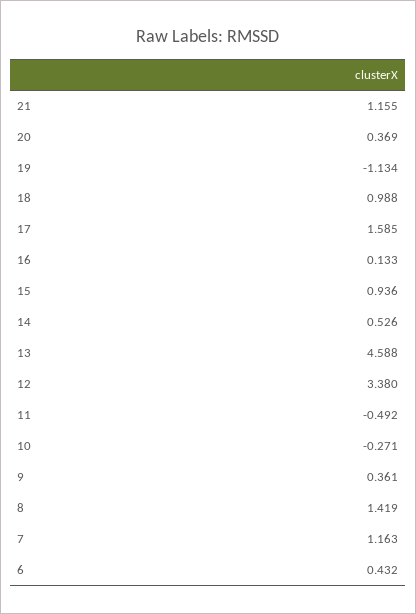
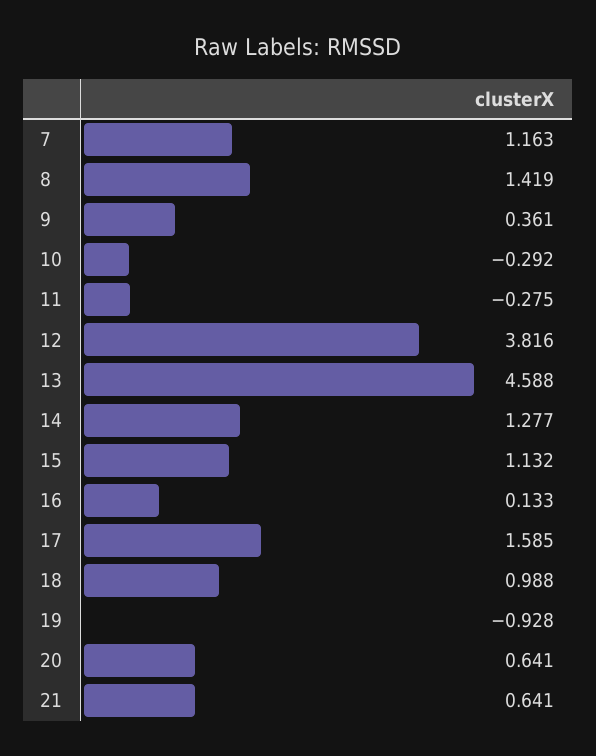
  {
-   "21": 1.155,
+   "21": 0.641,
-   "20": 0.369,
+   "20": 0.641,
-   "19": -1.134,
+   "19": -0.928,
    "18": 0.988,
    "17": 1.585,
    "16": 0.133,
-   "15": 0.936,
+   "15": 1.132,
-   "14": 0.526,
+   "14": 1.277,
    "13": 4.588,
-   "12": 3.38,
+   "12": 3.816,
-   "11": -0.492,
+   "11": -0.275,
-   "10": -0.271,
+   "10": -0.292,
    "9": 0.361,
    "8": 1.419,
-   "7": 1.163,
+   "7": 1.163
-   "6": 0.432
  }

